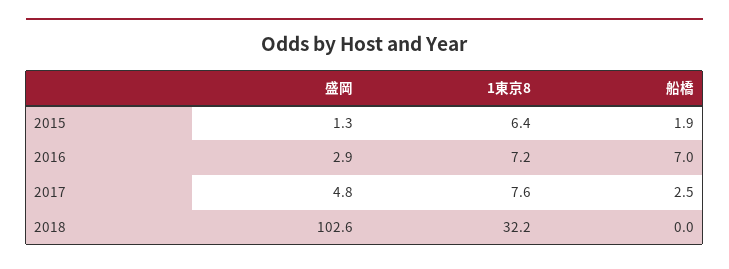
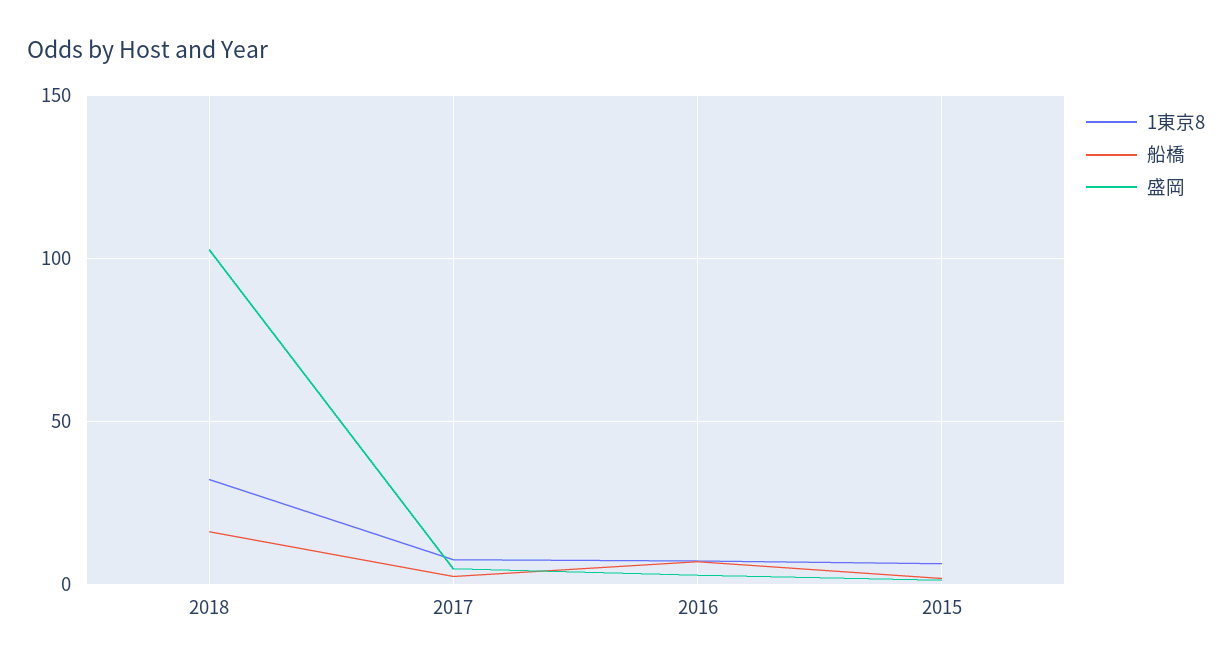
  {
    "盛岡": {
      "2015": 1.3,
      "2016": 2.9,
      "2017": 4.8,
      "2018": 102.6
    },
    "1東京8": {
      "2015": 6.4,
      "2016": 7.2,
      "2017": 7.6,
      "2018": 32.2
    },
    "船橋": {
      "2015": 1.9,
      "2016": 7,
      "2017": 2.5,
-     "2018": 0
+     "2018": 15
    }
  }

